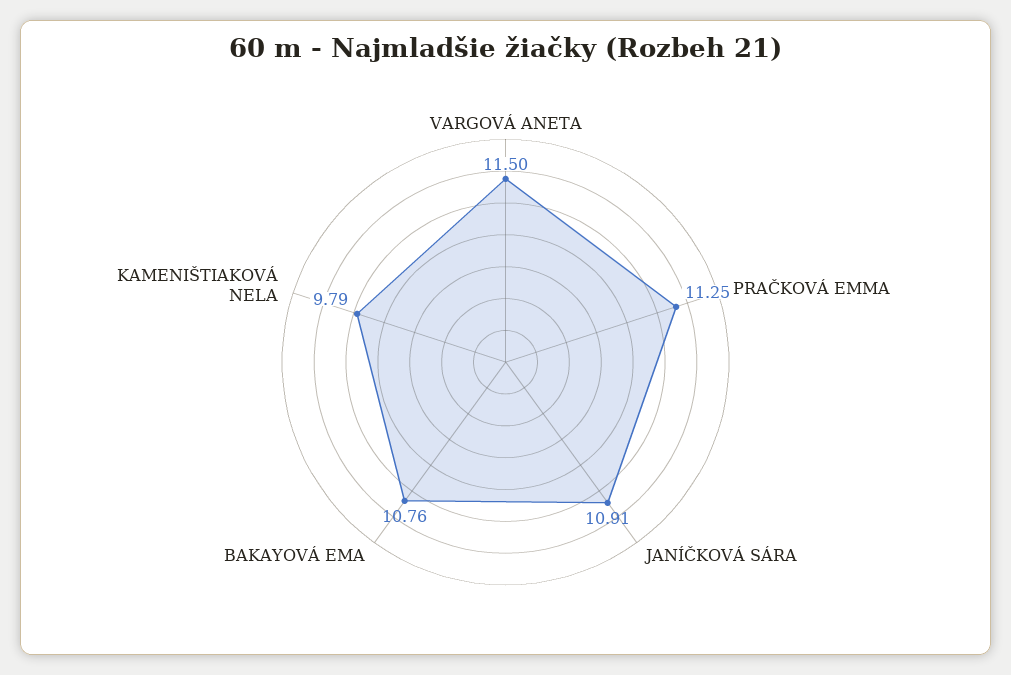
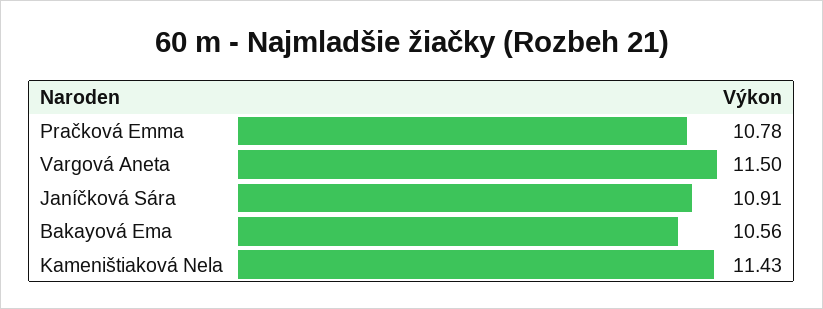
  {
    "VARGOVÁ ANETA": 11.5,
-   "PRAČKOVÁ EMMA": 11.25,
+   "PRAČKOVÁ EMMA": 10.78,
    "JANÍČKOVÁ SÁRA": 10.91,
-   "BAKAYOVÁ EMA": 10.76,
+   "BAKAYOVÁ EMA": 10.56,
-   "KAMENIŠTIAKOVÁ NELA": 9.79
+   "KAMENIŠTIAKOVÁ NELA": 11.43
  }

